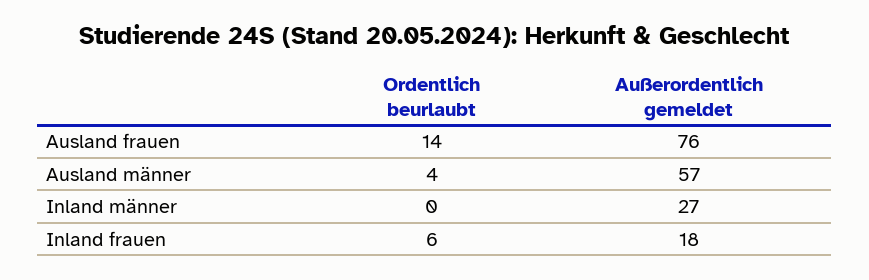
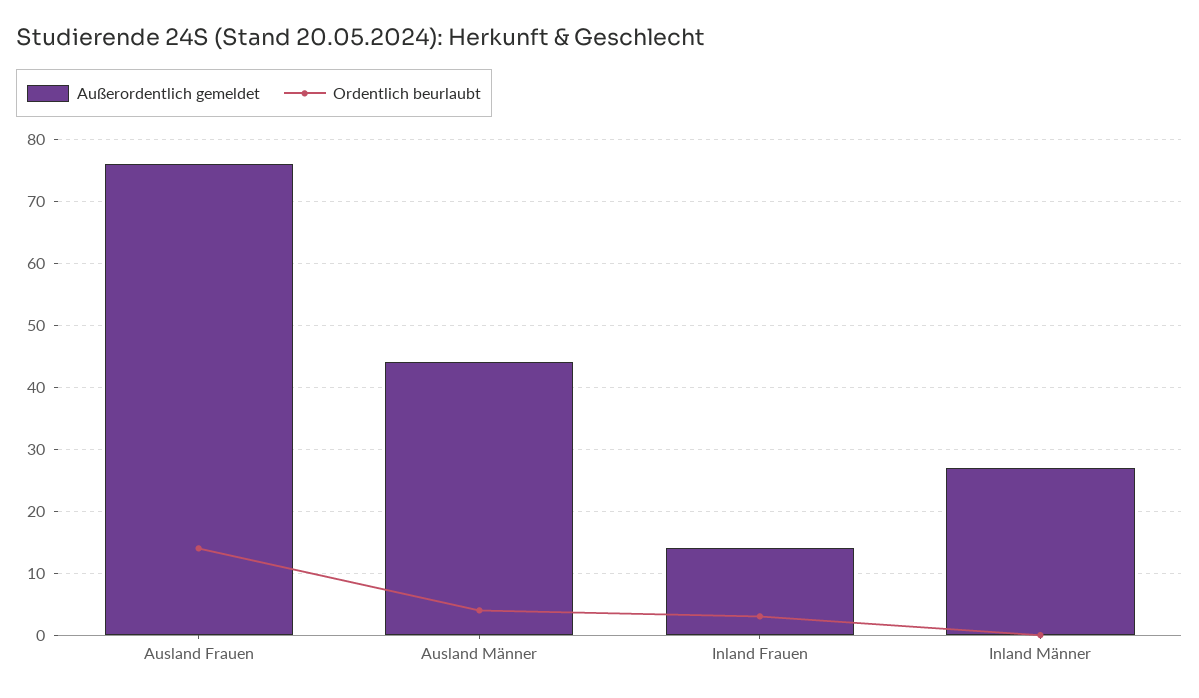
  {
    "Ordentlich beurlaubt": {
      "Ausland frauen": 14,
      "Ausland männer": 4,
      "Inland männer": 0,
-     "Inland frauen": 6
+     "Inland frauen": 3
    },
    "Außerordentlich gemeldet": {
      "Ausland frauen": 76,
-     "Ausland männer": 57,
+     "Ausland männer": 44,
      "Inland männer": 27,
-     "Inland frauen": 18
+     "Inland frauen": 14
    }
  }

